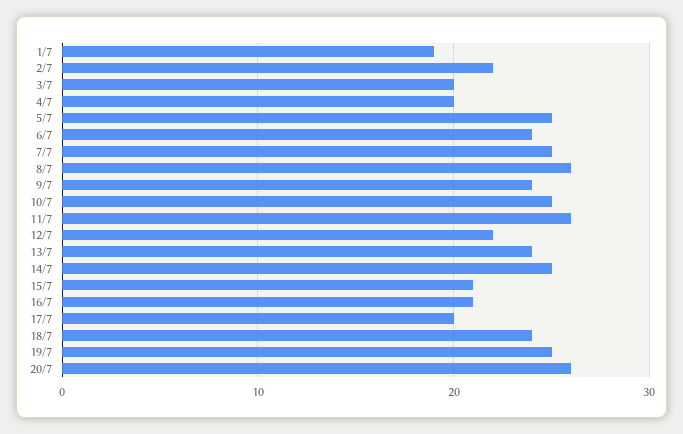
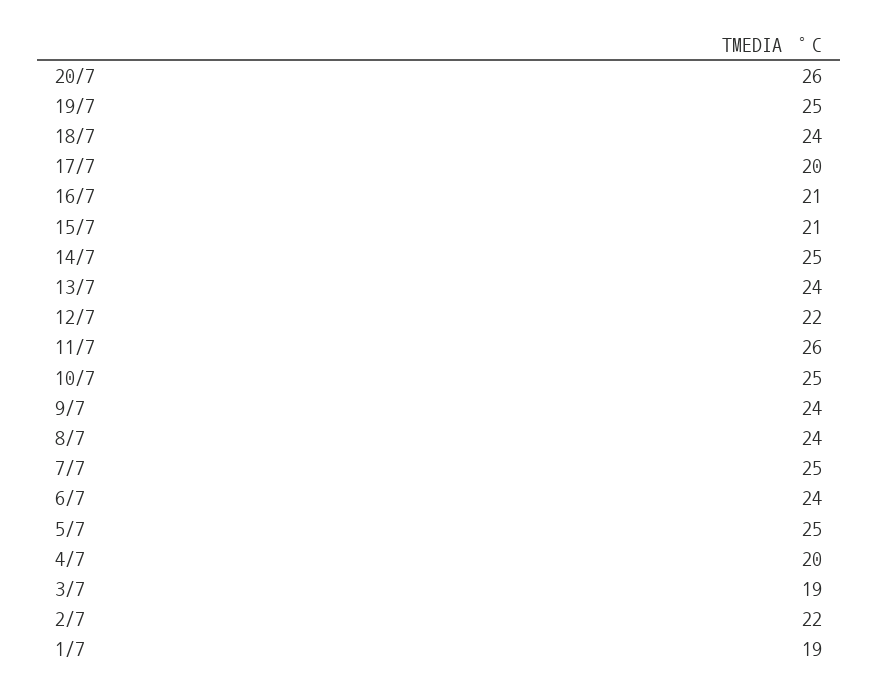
  {
    "1/7": 19,
    "2/7": 22,
-   "3/7": 20,
+   "3/7": 19,
    "4/7": 20,
    "5/7": 25,
    "6/7": 24,
    "7/7": 25,
-   "8/7": 26,
+   "8/7": 24,
    "9/7": 24,
    "10/7": 25,
    "11/7": 26,
    "12/7": 22,
    "13/7": 24,
    "14/7": 25,
    "15/7": 21,
    "16/7": 21,
    "17/7": 20,
    "18/7": 24,
    "19/7": 25,
    "20/7": 26
  }

